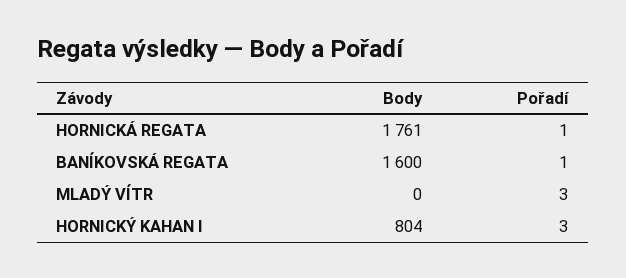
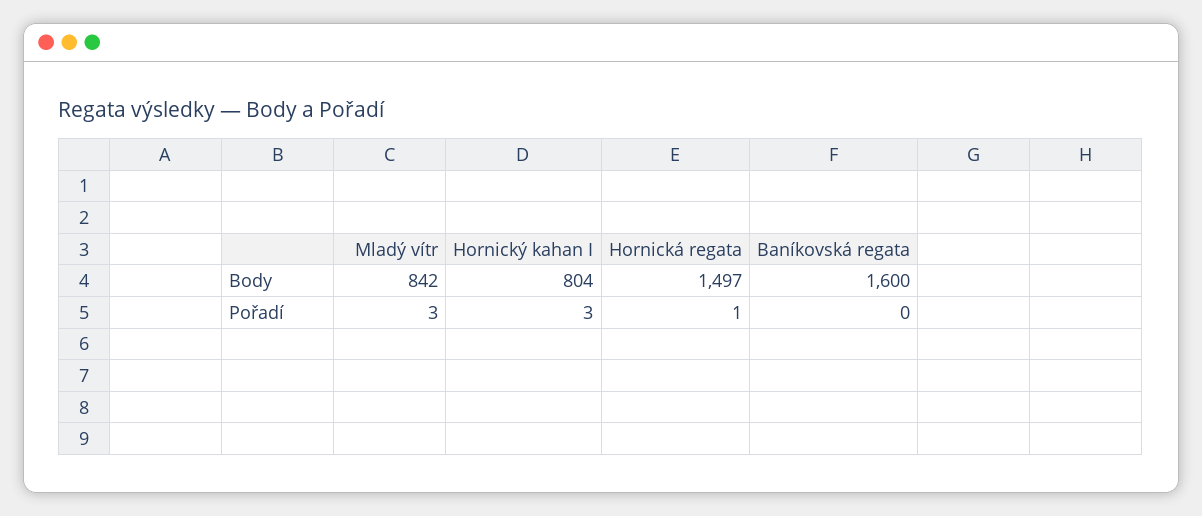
  {
    "Body": {
-     "HORNICKÁ REGATA": 1761,
+     "HORNICKÁ REGATA": 1497,
      "BANÍKOVSKÁ REGATA": 1600,
-     "MLADÝ VÍTR": 0,
+     "MLADÝ VÍTR": 842,
      "HORNICKÝ KAHAN I": 804
    },
    "Pořadí": {
      "HORNICKÁ REGATA": 1,
-     "BANÍKOVSKÁ REGATA": 1,
+     "BANÍKOVSKÁ REGATA": 0,
      "MLADÝ VÍTR": 3,
      "HORNICKÝ KAHAN I": 3
    }
  }

